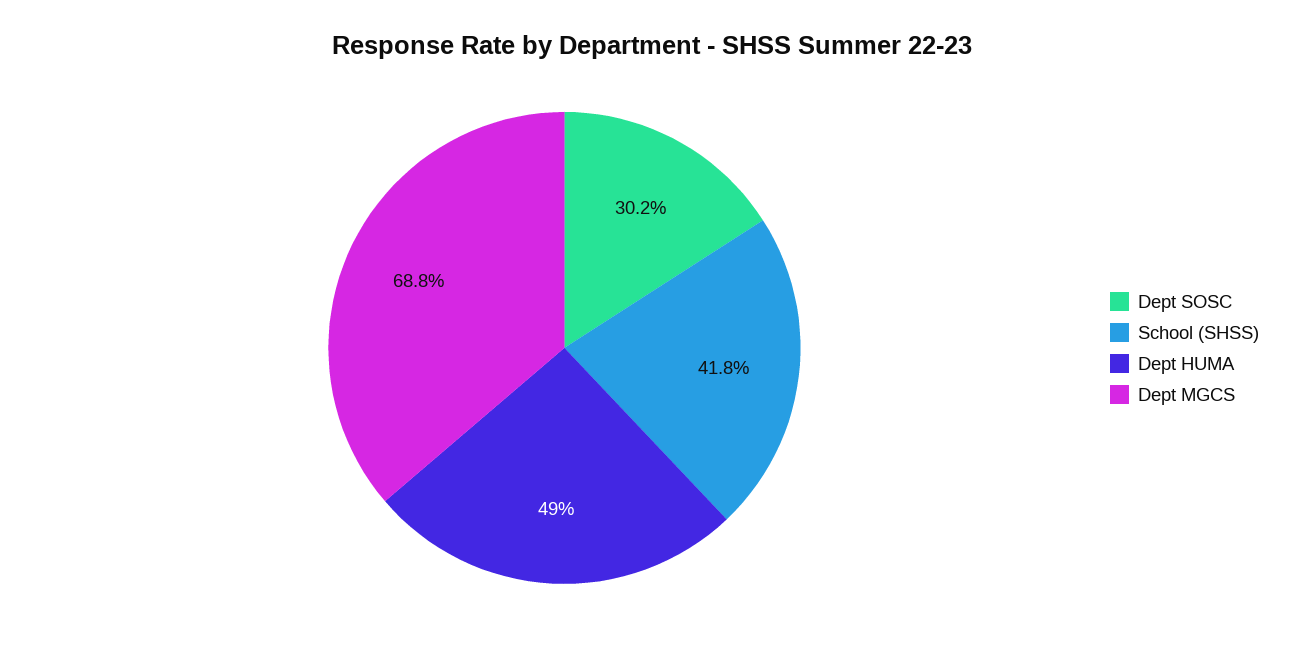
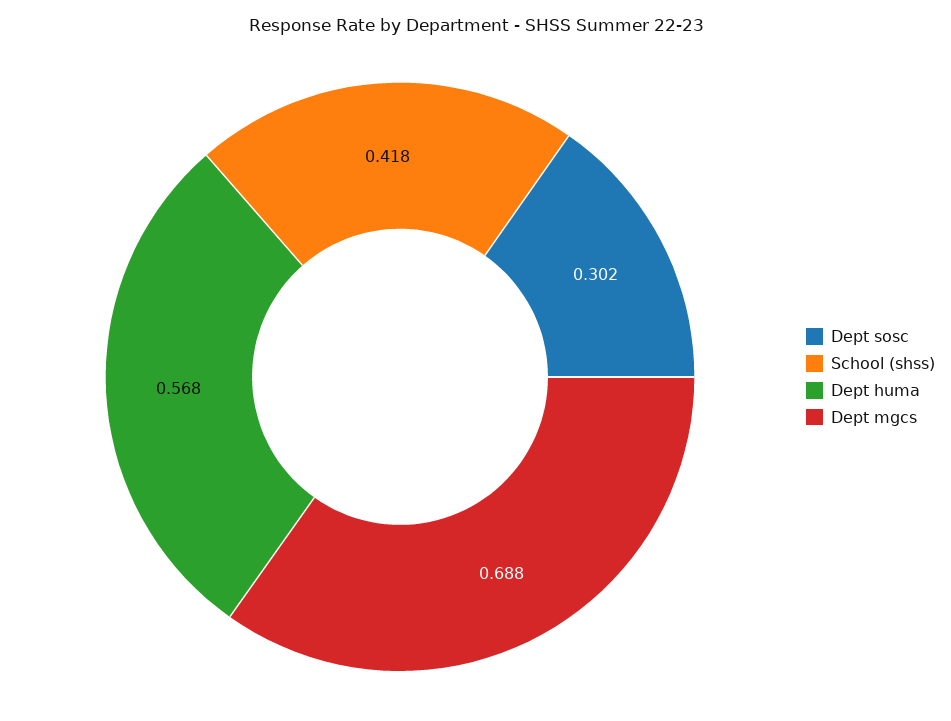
  {
    "Dept SOSC": 0.302,
    "School (SHSS)": 0.418,
-   "Dept HUMA": 0.49,
+   "Dept HUMA": 0.568,
    "Dept MGCS": 0.688
  }

